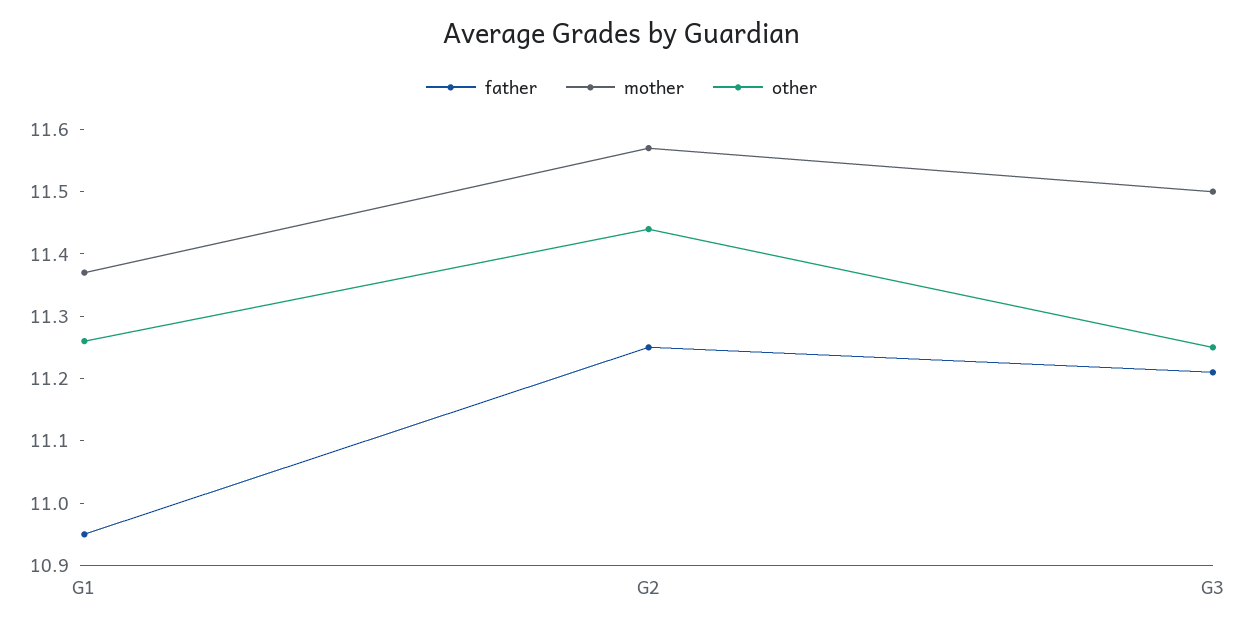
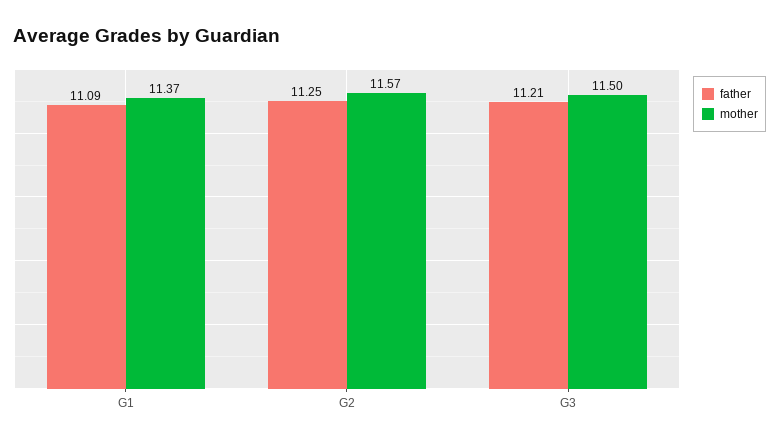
  {
    "father": {
-     "G1": 10.95,
+     "G1": 11.09,
      "G2": 11.25,
      "G3": 11.21
    },
    "mother": {
      "G1": 11.37,
      "G2": 11.57,
      "G3": 11.5
-   },
+   }
-   "other": {
-     "G1": 11.25,
-     "G2": 11.45,
-     "G3": 11.25
-   }
  }

